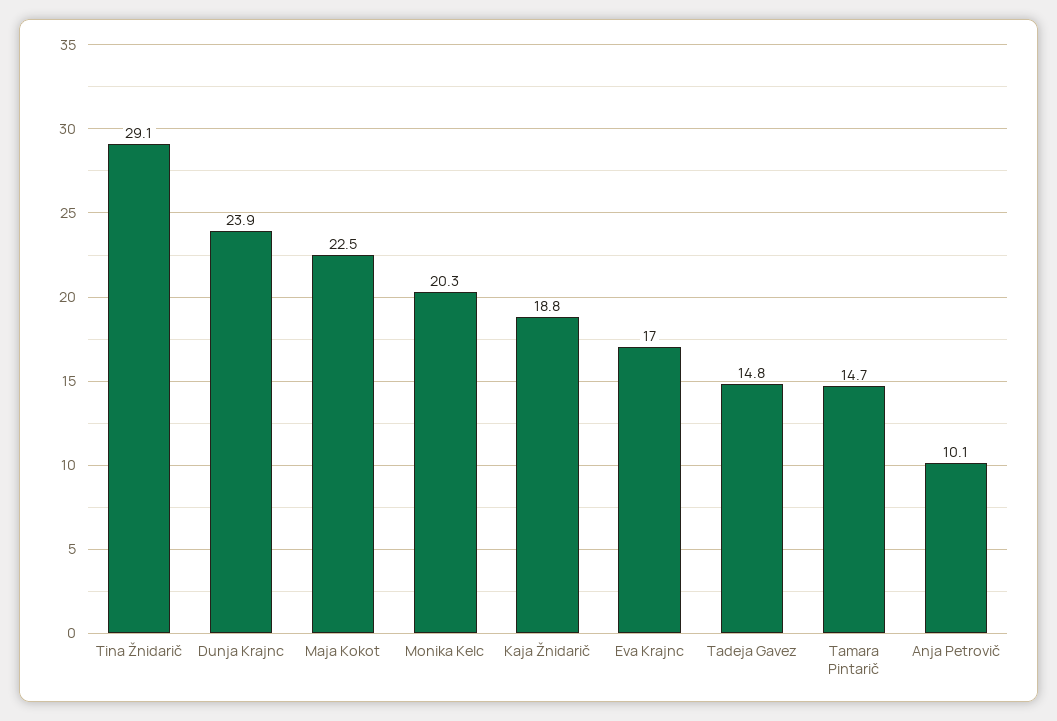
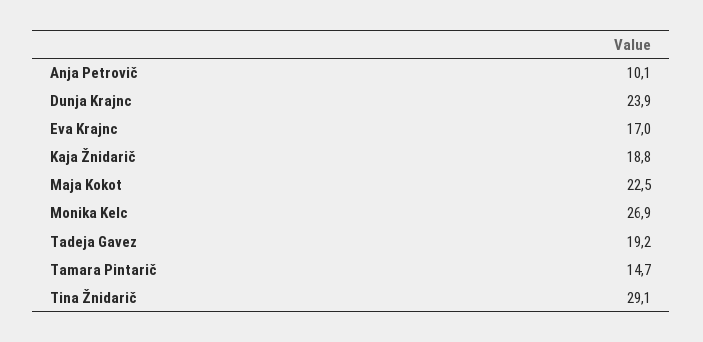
  {
    "Tina Žnidarič": 29.1,
    "Dunja Krajnc": 23.9,
    "Maja Kokot": 22.5,
-   "Monika Kelc": 20.3,
+   "Monika Kelc": 26.9,
    "Kaja Žnidarič": 18.8,
    "Eva Krajnc": 17,
-   "Tadeja Gavez": 14.8,
+   "Tadeja Gavez": 19.2,
    "Tamara Pintarič": 14.7,
    "Anja Petrovič": 10.1
  }

